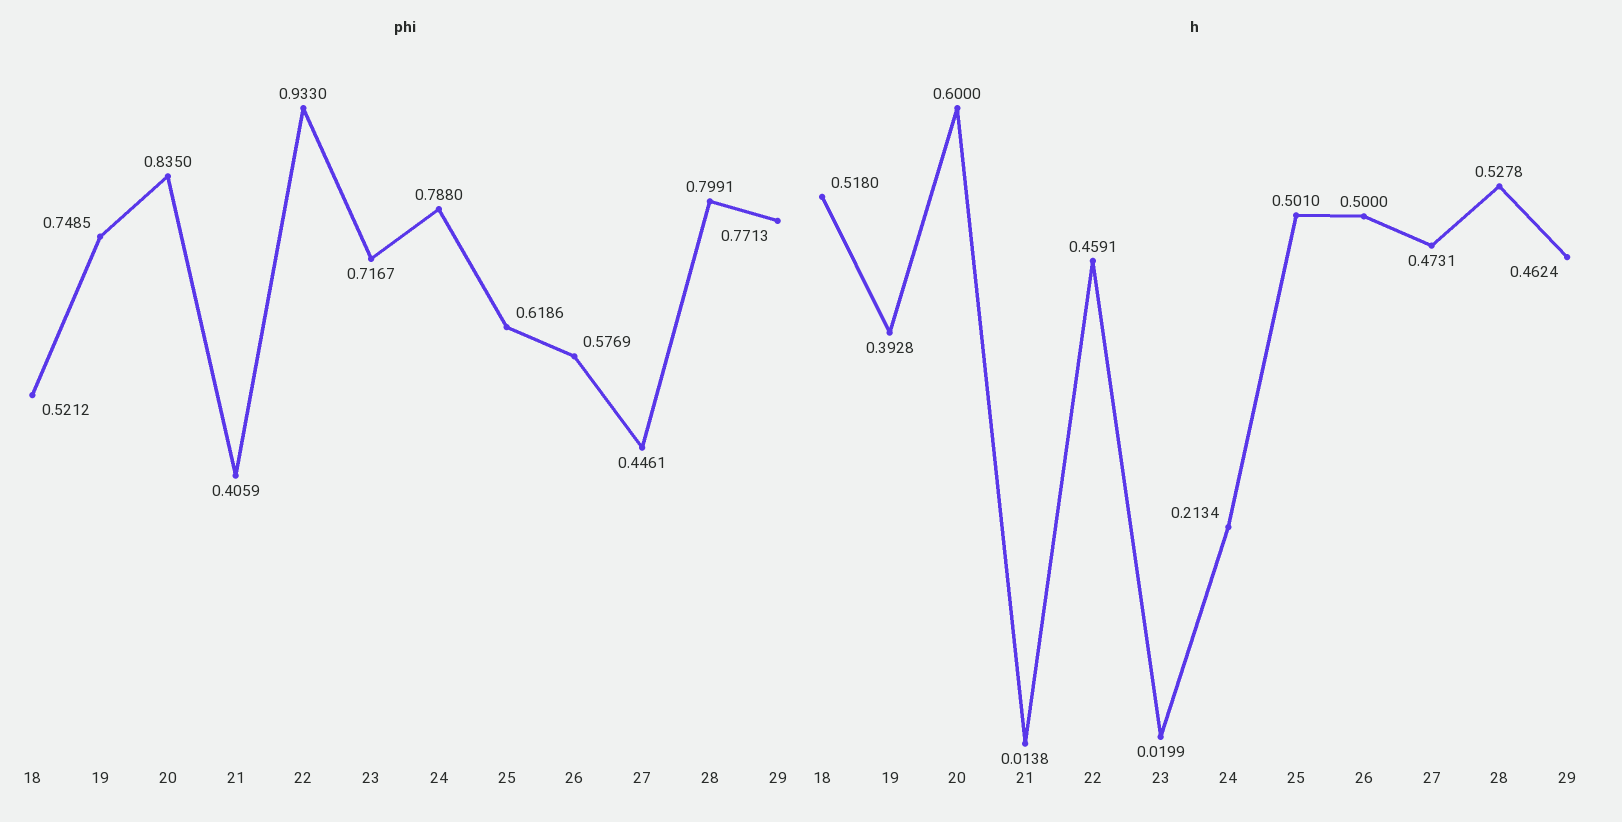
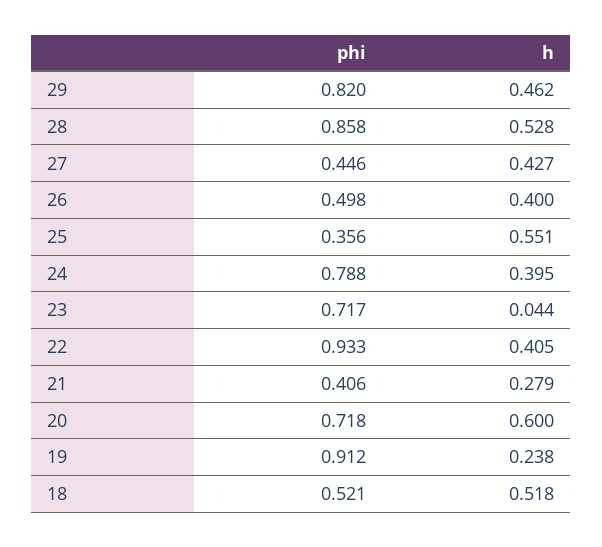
  {
    "phi": {
      "18": 0.5212,
-     "19": 0.7485,
+     "19": 0.912,
-     "20": 0.835,
+     "20": 0.718,
      "21": 0.4059,
      "22": 0.933,
      "23": 0.7167,
      "24": 0.788,
-     "25": 0.6186,
+     "25": 0.356,
-     "26": 0.5769,
+     "26": 0.498,
      "27": 0.4461,
-     "28": 0.7991,
+     "28": 0.858,
-     "29": 0.7713
+     "29": 0.82
    },
    "h": {
      "18": 0.518,
-     "19": 0.3928,
+     "19": 0.238,
      "20": 0.6,
-     "21": 0.0138,
+     "21": 0.279,
-     "22": 0.4591,
+     "22": 0.405,
-     "23": 0.0199,
+     "23": 0.044,
-     "24": 0.2134,
+     "24": 0.395,
-     "25": 0.501,
+     "25": 0.551,
-     "26": 0.5,
+     "26": 0.4,
-     "27": 0.4731,
+     "27": 0.427,
      "28": 0.5278,
      "29": 0.4624
    }
  }

